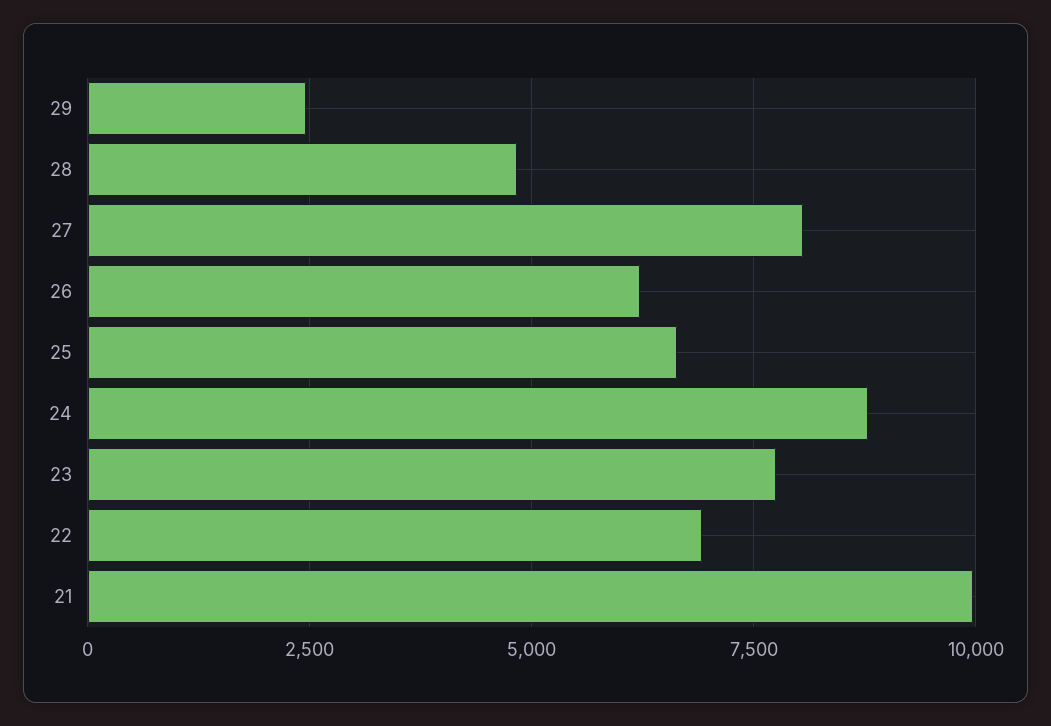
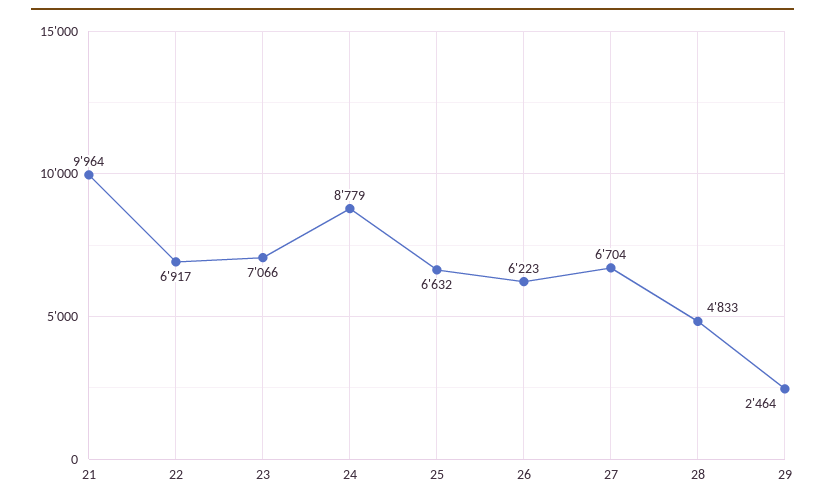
  {
    "29": 2464,
    "28": 4833,
-   "27": 8000,
+   "27": 6704,
    "26": 6223,
    "25": 6632,
    "24": 8779,
-   "23": 7750,
+   "23": 7066,
    "22": 6917,
    "21": 9964
  }

